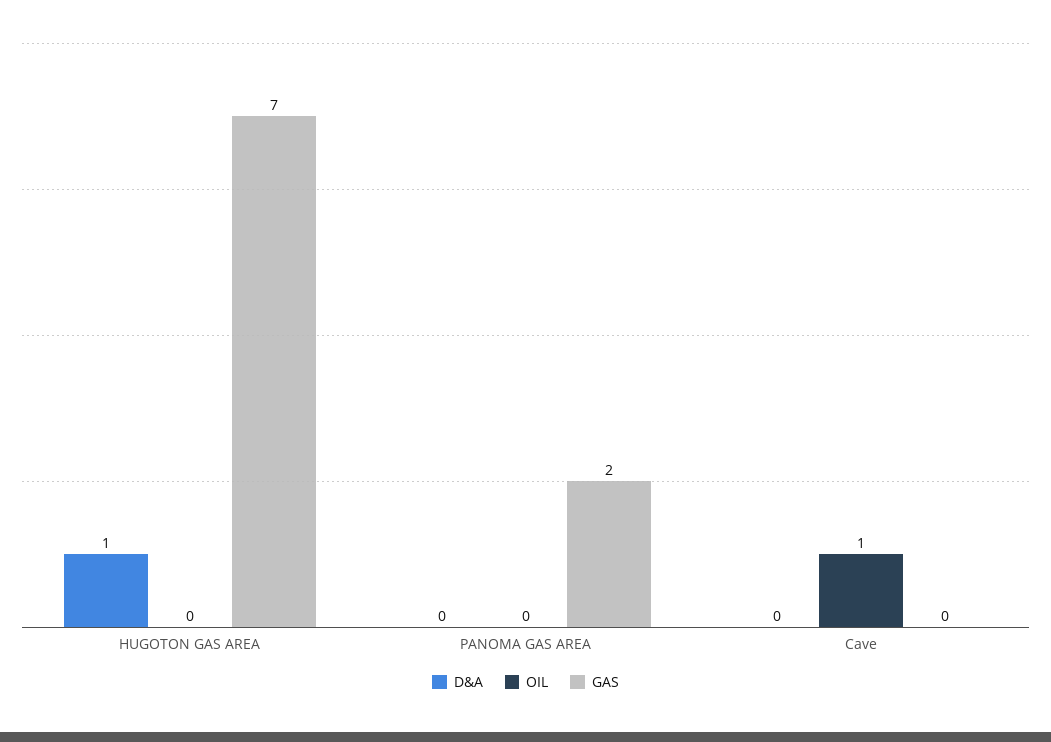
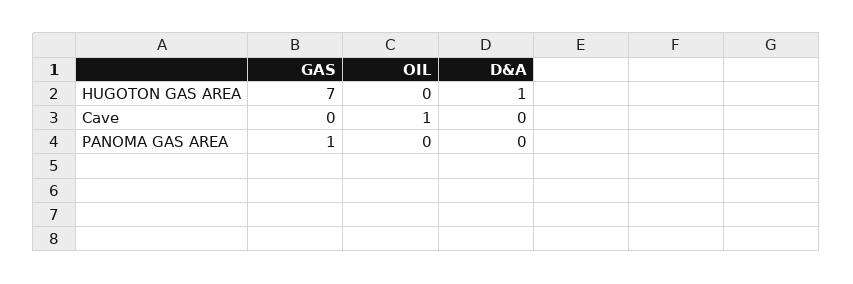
  {
    "D&A": {
      "HUGOTON GAS AREA": 1,
      "PANOMA GAS AREA": 0,
      "Cave": 0
    },
    "OIL": {
      "HUGOTON GAS AREA": 0,
      "PANOMA GAS AREA": 0,
      "Cave": 1
    },
    "GAS": {
      "HUGOTON GAS AREA": 7,
-     "PANOMA GAS AREA": 2,
+     "PANOMA GAS AREA": 1,
      "Cave": 0
    }
  }

